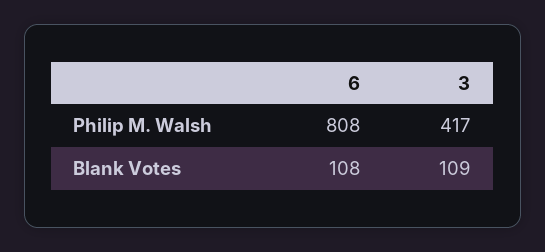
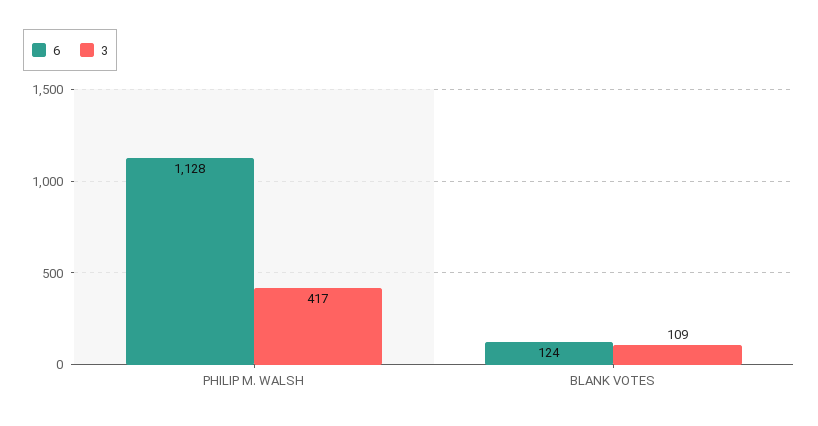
  {
    "6": {
-     "Philip M. Walsh": 808,
+     "Philip M. Walsh": 1128,
-     "Blank Votes": 108
+     "Blank Votes": 124
    },
    "3": {
      "Philip M. Walsh": 417,
      "Blank Votes": 109
    }
  }

